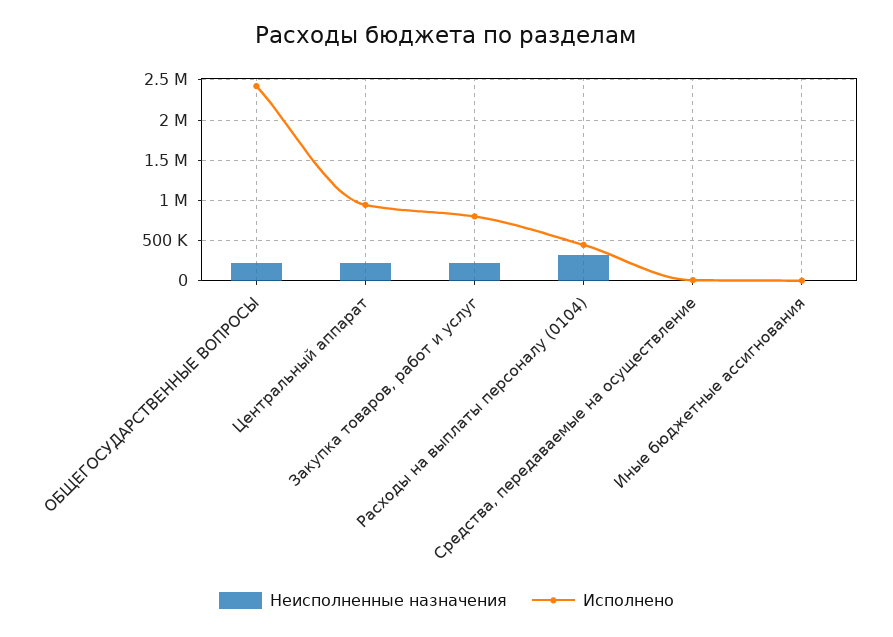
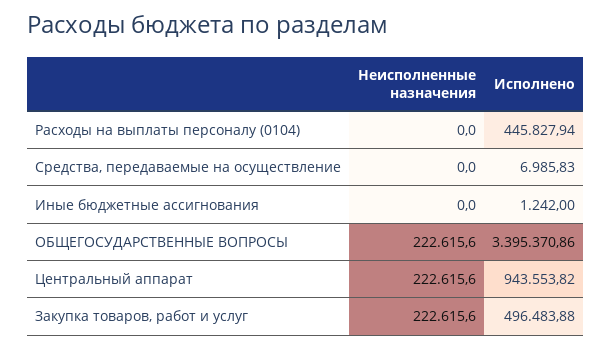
  {
    "Неисполненные назначения": {
      "ОБЩЕГОСУДАРСТВЕННЫЕ ВОПРОСЫ": 222615.6,
      "Центральный аппарат": 222615.6,
      "Закупка товаров, работ и услуг": 222615.6,
-     "Расходы на выплаты персоналу (0104)": 300000,
+     "Расходы на выплаты персоналу (0104)": 0,
      "Средства, передаваемые на осуществление": 0,
      "Иные бюджетные ассигнования": 0
    },
    "Исполнено": {
-     "ОБЩЕГОСУДАРСТВЕННЫЕ ВОПРОСЫ": 2400000,
+     "ОБЩЕГОСУДАРСТВЕННЫЕ ВОПРОСЫ": 3395370.86,
      "Центральный аппарат": 943553.82,
-     "Закупка товаров, работ и услуг": 800000,
+     "Закупка товаров, работ и услуг": 496483.88,
      "Расходы на выплаты персоналу (0104)": 445827.94,
      "Средства, передаваемые на осуществление": 6985.83,
      "Иные бюджетные ассигнования": 1242
    }
  }

